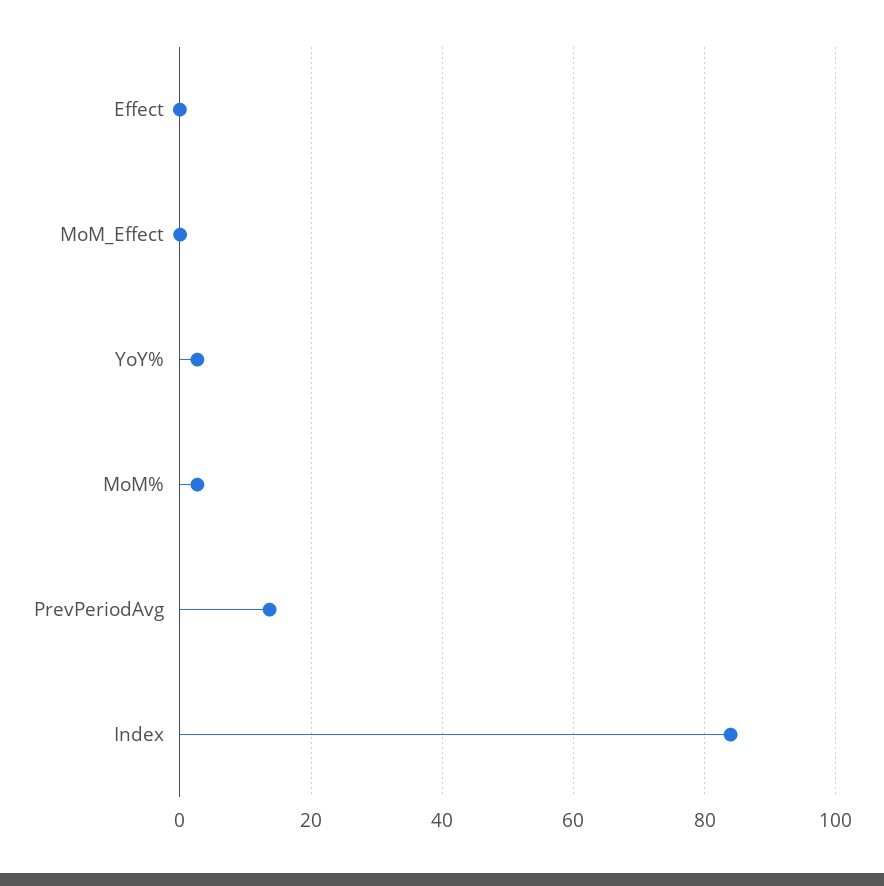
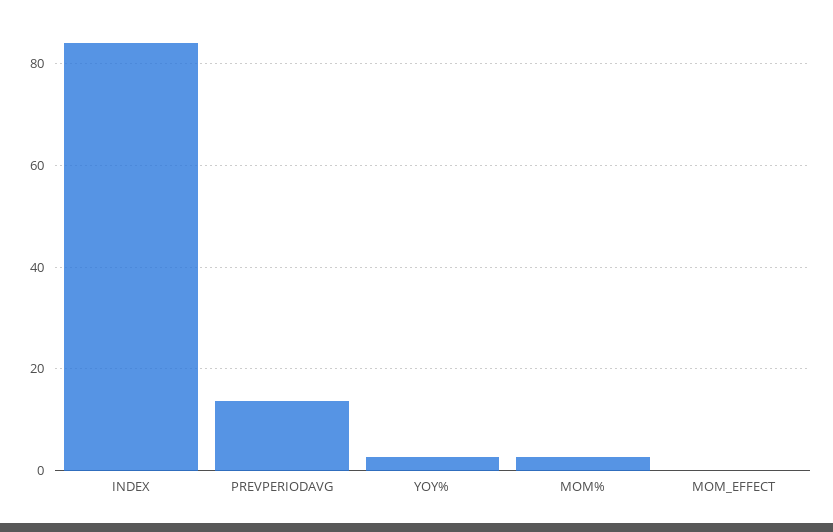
  {
-   "Effect": 0,
    "MoM_Effect": 0,
    "YoY%": 2,
    "MoM%": 2,
    "PrevPeriodAvg": 14,
    "Index": 84
  }

